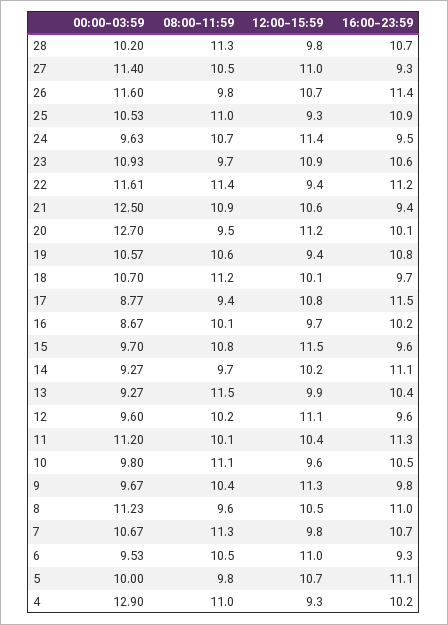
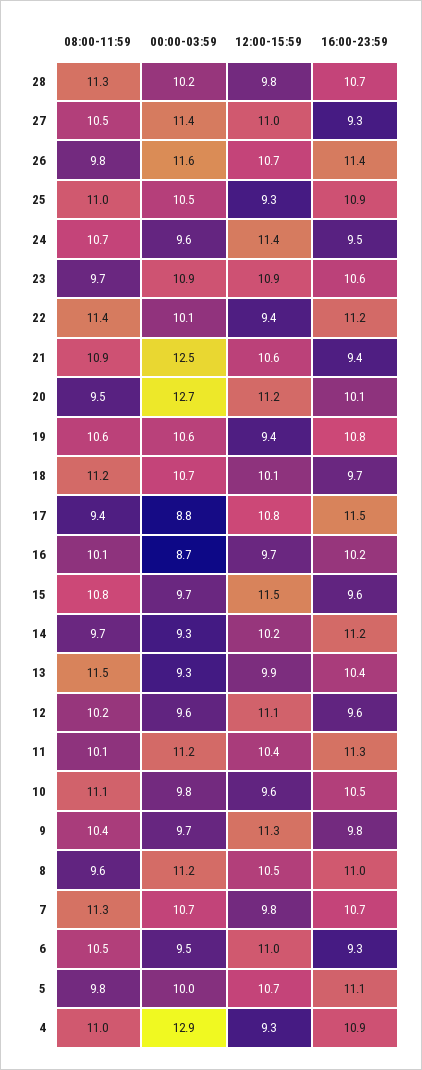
  {
    "00:00-03:59": {
      "28": 10.2,
      "27": 11.4,
      "26": 11.6,
      "25": 10.53,
      "24": 9.63,
      "23": 10.93,
-     "22": 11.61,
+     "22": 10.1,
      "21": 12.5,
      "20": 12.7,
      "19": 10.57,
      "18": 10.7,
      "17": 8.77,
      "16": 8.67,
      "15": 9.7,
      "14": 9.27,
      "13": 9.27,
      "12": 9.6,
      "11": 11.2,
      "10": 9.8,
      "9": 9.67,
      "8": 11.23,
      "7": 10.67,
      "6": 9.53,
      "5": 10,
      "4": 12.9
    },
    "08:00-11:59": {
      "28": 11.3,
      "27": 10.5,
      "26": 9.8,
      "25": 11,
      "24": 10.7,
      "23": 9.7,
      "22": 11.4,
      "21": 10.9,
      "20": 9.5,
      "19": 10.6,
      "18": 11.2,
      "17": 9.4,
      "16": 10.1,
      "15": 10.8,
      "14": 9.7,
      "13": 11.5,
      "12": 10.2,
      "11": 10.1,
      "10": 11.1,
      "9": 10.4,
      "8": 9.6,
      "7": 11.3,
      "6": 10.5,
      "5": 9.8,
      "4": 11
    },
    "12:00-15:59": {
      "28": 9.8,
      "27": 11,
      "26": 10.7,
      "25": 9.3,
      "24": 11.4,
      "23": 10.9,
      "22": 9.4,
      "21": 10.6,
      "20": 11.2,
      "19": 9.4,
      "18": 10.1,
      "17": 10.8,
      "16": 9.7,
      "15": 11.5,
      "14": 10.2,
      "13": 9.9,
      "12": 11.1,
      "11": 10.4,
      "10": 9.6,
      "9": 11.3,
      "8": 10.5,
      "7": 9.8,
      "6": 11,
      "5": 10.7,
      "4": 9.3
    },
    "16:00-23:59": {
      "28": 10.7,
      "27": 9.3,
      "26": 11.4,
      "25": 10.9,
      "24": 9.5,
      "23": 10.6,
      "22": 11.2,
      "21": 9.4,
      "20": 10.1,
      "19": 10.8,
      "18": 9.7,
      "17": 11.5,
      "16": 10.2,
      "15": 9.6,
-     "14": 11.1,
+     "14": 11.2,
      "13": 10.4,
      "12": 9.6,
      "11": 11.3,
      "10": 10.5,
      "9": 9.8,
      "8": 11,
      "7": 10.7,
      "6": 9.3,
      "5": 11.1,
-     "4": 10.2
+     "4": 10.9
    }
  }

